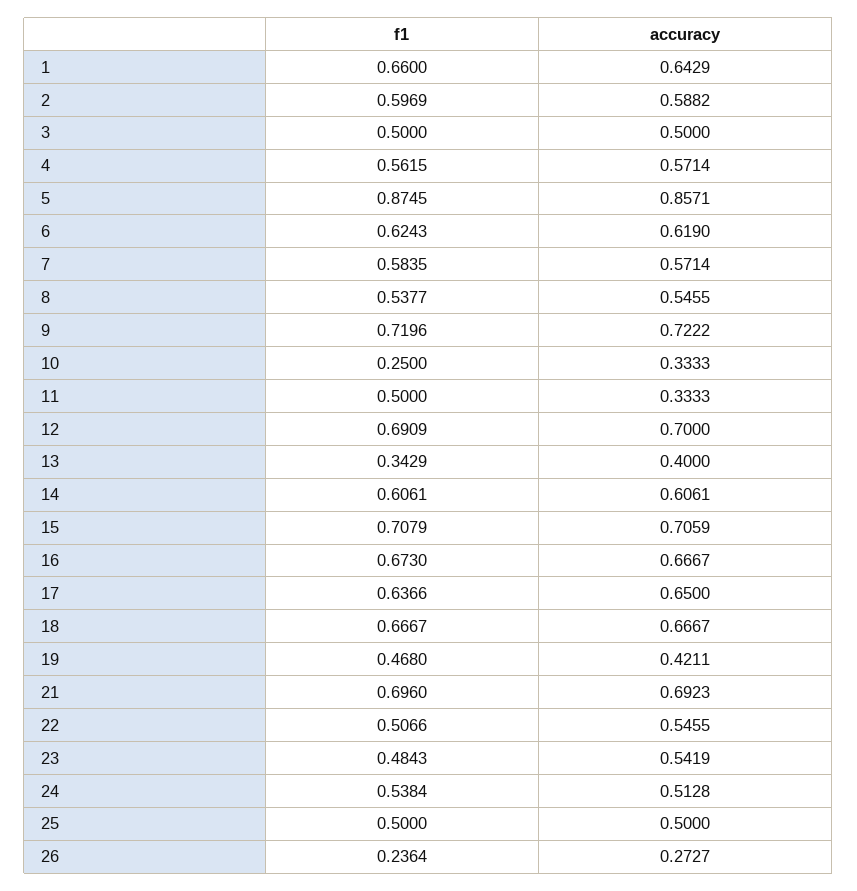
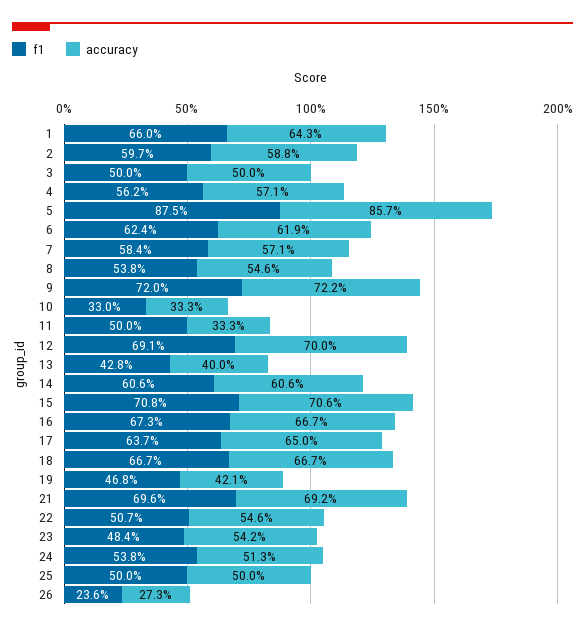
  {
    "f1": {
      "1": 0.66,
      "2": 0.5969,
      "3": 0.5,
      "4": 0.5615,
      "5": 0.8745,
      "6": 0.6243,
      "7": 0.5835,
      "8": 0.5377,
      "9": 0.7196,
-     "10": 0.25,
+     "10": 0.33,
      "11": 0.5,
      "12": 0.6909,
-     "13": 0.3429,
+     "13": 0.428,
      "14": 0.6061,
      "15": 0.7079,
      "16": 0.673,
      "17": 0.6366,
      "18": 0.6667,
      "19": 0.468,
      "21": 0.696,
      "22": 0.5066,
      "23": 0.4843,
      "24": 0.5384,
      "25": 0.5,
      "26": 0.2364
    },
    "accuracy": {
      "1": 0.6429,
      "2": 0.5882,
      "3": 0.5,
      "4": 0.5714,
      "5": 0.8571,
      "6": 0.619,
      "7": 0.5714,
      "8": 0.5455,
      "9": 0.7222,
      "10": 0.3333,
      "11": 0.3333,
      "12": 0.7,
      "13": 0.4,
      "14": 0.6061,
      "15": 0.7059,
      "16": 0.6667,
      "17": 0.65,
      "18": 0.6667,
      "19": 0.4211,
      "21": 0.6923,
      "22": 0.5455,
      "23": 0.5419,
      "24": 0.5128,
      "25": 0.5,
      "26": 0.2727
    }
  }

